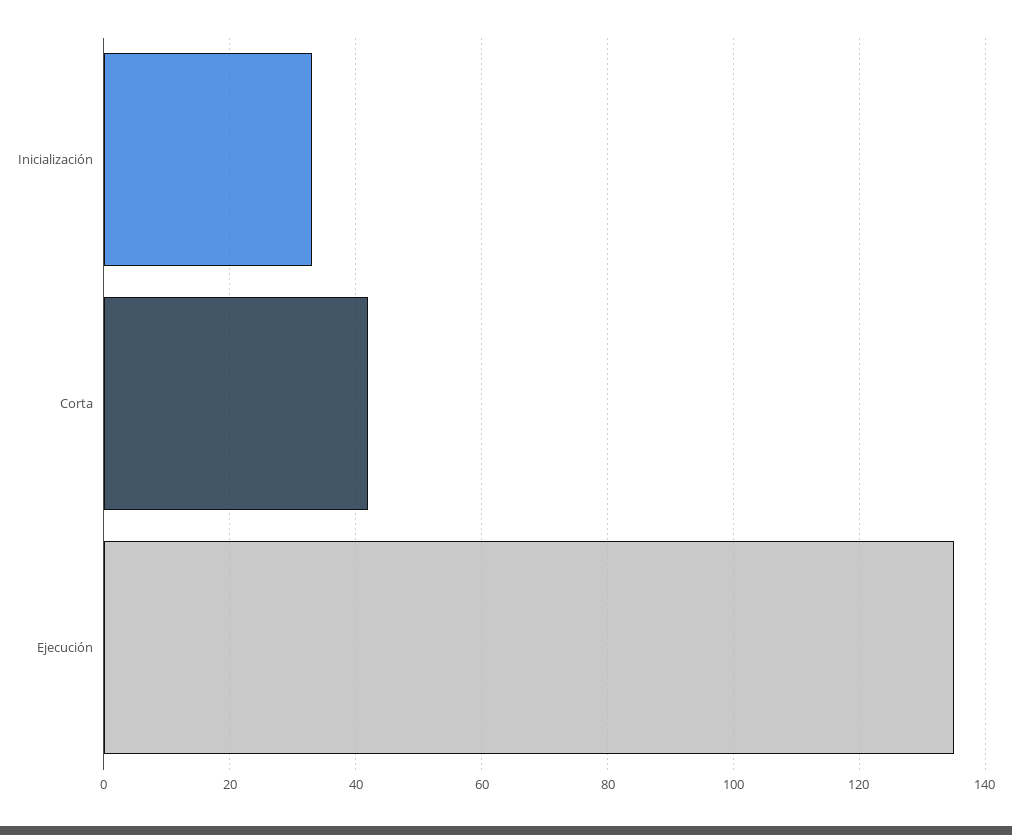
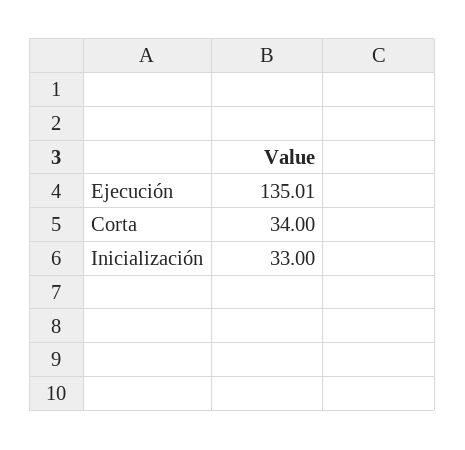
  {
    "Inicialización": 33,
-   "Corta": 42,
+   "Corta": 34,
    "Ejecución": 135.01
  }

